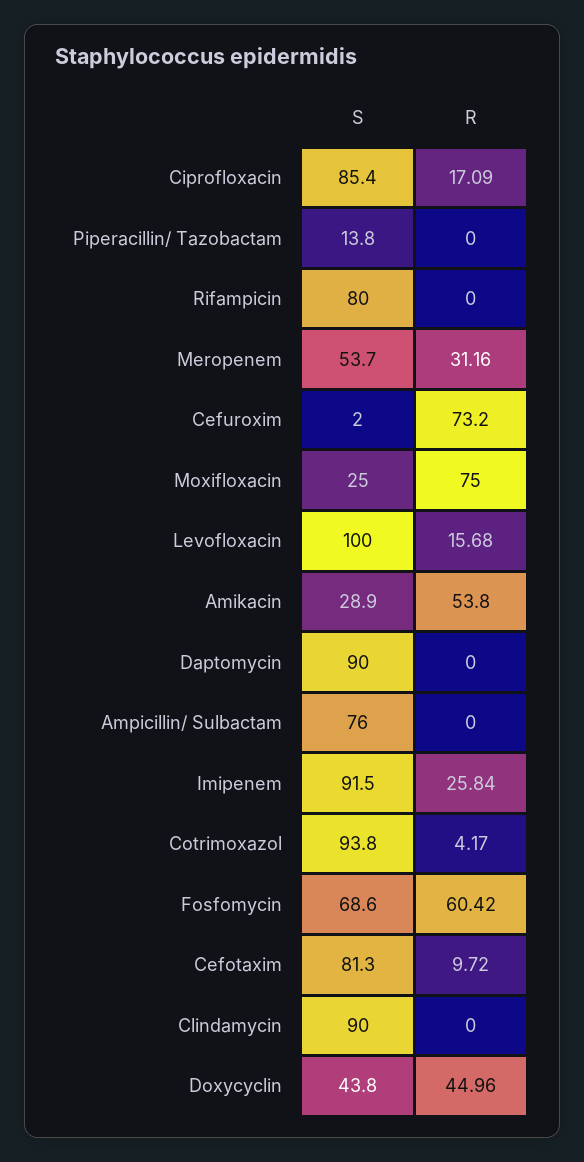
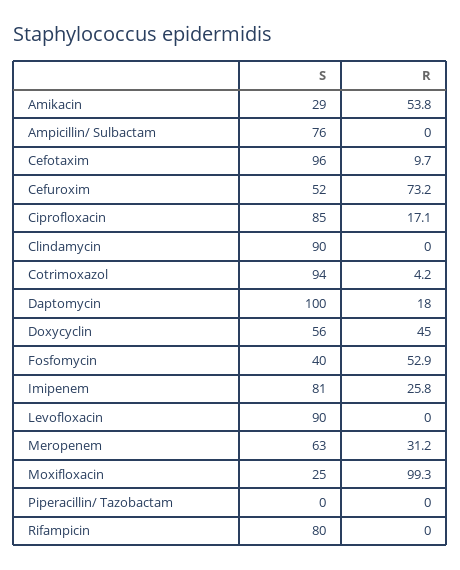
  {
    "S": {
      "Ciprofloxacin": 85.4,
-     "Piperacillin/ Tazobactam": 13.8,
+     "Piperacillin/ Tazobactam": 0,
      "Rifampicin": 80,
-     "Meropenem": 53.7,
+     "Meropenem": 63,
-     "Cefuroxim": 2,
+     "Cefuroxim": 52,
      "Moxifloxacin": 25,
-     "Levofloxacin": 100,
+     "Levofloxacin": 90,
      "Amikacin": 28.9,
-     "Daptomycin": 90,
+     "Daptomycin": 100,
      "Ampicillin/ Sulbactam": 76,
-     "Imipenem": 91.5,
+     "Imipenem": 81,
      "Cotrimoxazol": 93.8,
-     "Fosfomycin": 68.6,
+     "Fosfomycin": 40,
-     "Cefotaxim": 81.3,
+     "Cefotaxim": 96,
      "Clindamycin": 90,
-     "Doxycyclin": 43.8
+     "Doxycyclin": 56
    },
    "R": {
      "Ciprofloxacin": 17.09,
      "Piperacillin/ Tazobactam": 0,
      "Rifampicin": 0,
      "Meropenem": 31.16,
      "Cefuroxim": 73.2,
-     "Moxifloxacin": 75,
+     "Moxifloxacin": 99.3,
-     "Levofloxacin": 15.68,
+     "Levofloxacin": 0,
      "Amikacin": 53.8,
-     "Daptomycin": 0,
+     "Daptomycin": 18,
      "Ampicillin/ Sulbactam": 0,
      "Imipenem": 25.84,
      "Cotrimoxazol": 4.17,
-     "Fosfomycin": 60.42,
+     "Fosfomycin": 52.9,
      "Cefotaxim": 9.72,
      "Clindamycin": 0,
      "Doxycyclin": 44.96
    }
  }

